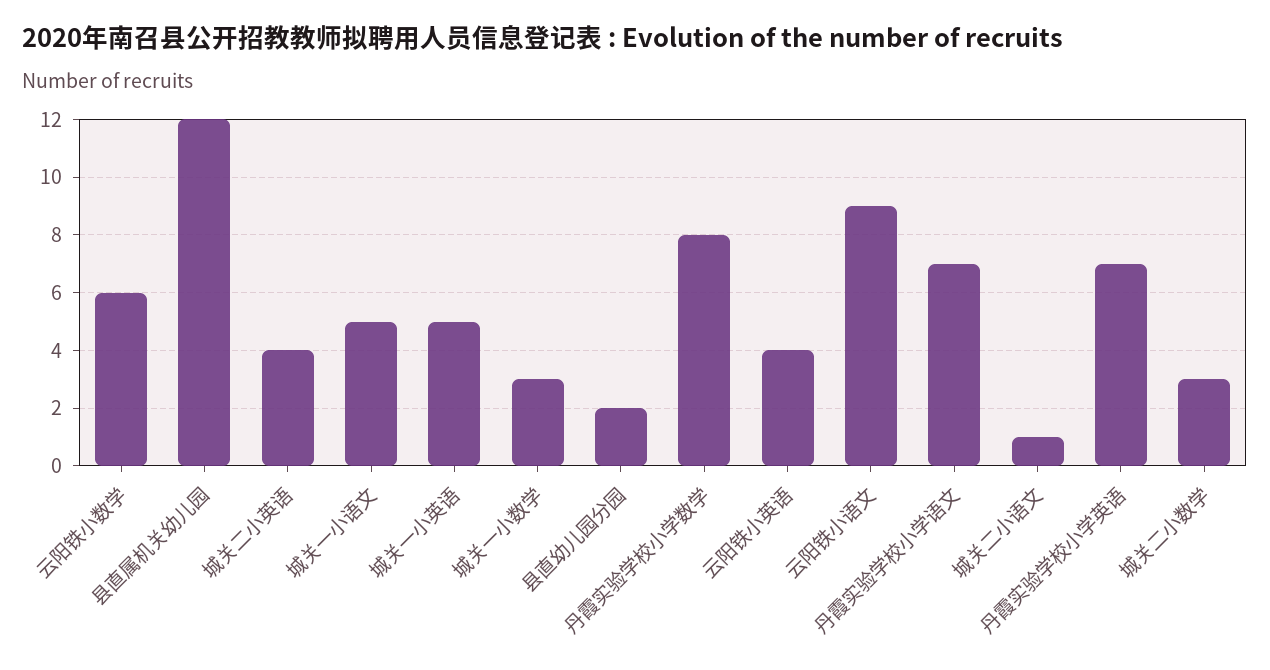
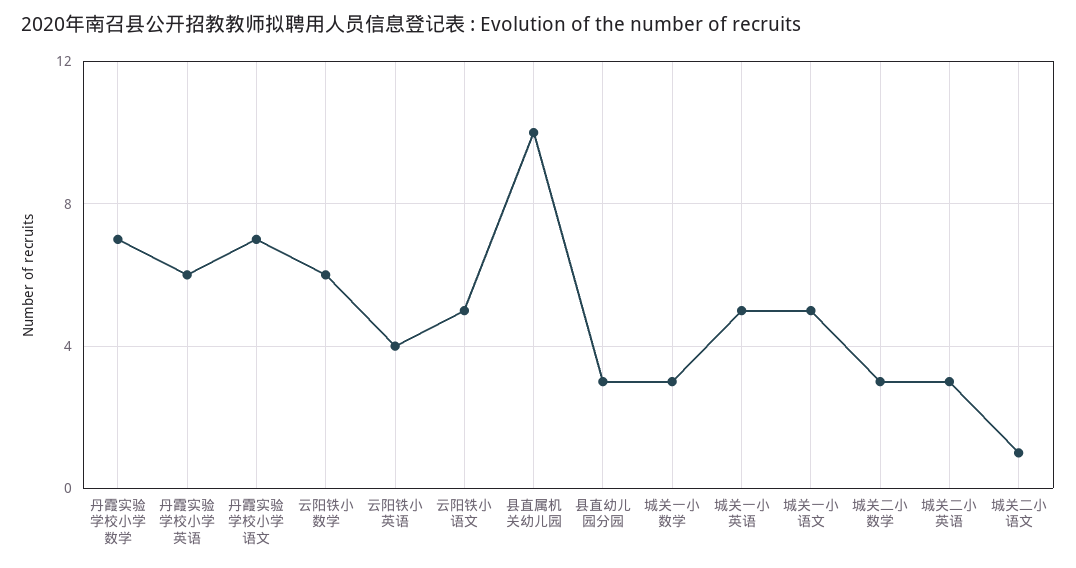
  {
    "云阳铁小数学": 6,
-   "县直属机关幼儿园": 12,
+   "县直属机关幼儿园": 10,
-   "城关二小英语": 4,
+   "城关二小英语": 3,
    "城关一小语文": 5,
    "城关一小英语": 5,
    "城关一小数学": 3,
-   "县直幼儿园分园": 2,
+   "县直幼儿园分园": 3,
-   "丹霞实验学校小学数学": 8,
+   "丹霞实验学校小学数学": 7,
    "云阳铁小英语": 4,
-   "云阳铁小语文": 9,
+   "云阳铁小语文": 5,
    "丹霞实验学校小学语文": 7,
    "城关二小语文": 1,
-   "丹霞实验学校小学英语": 7,
+   "丹霞实验学校小学英语": 6,
    "城关二小数学": 3
  }

